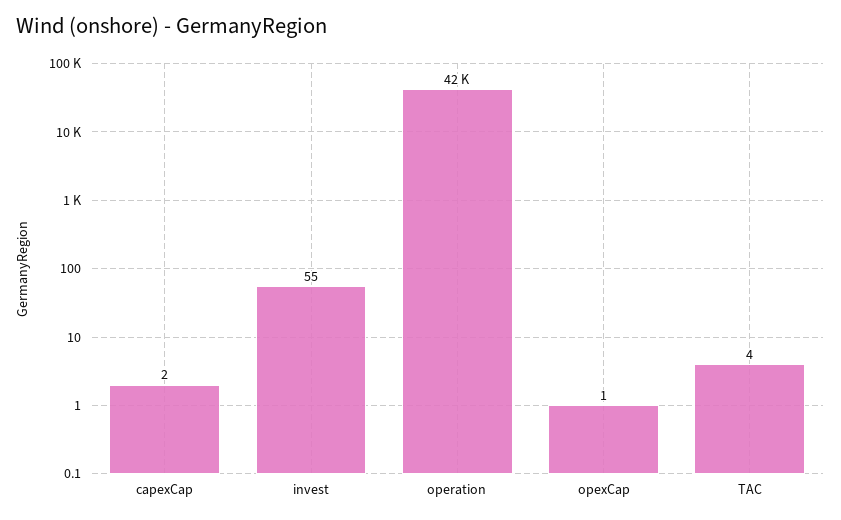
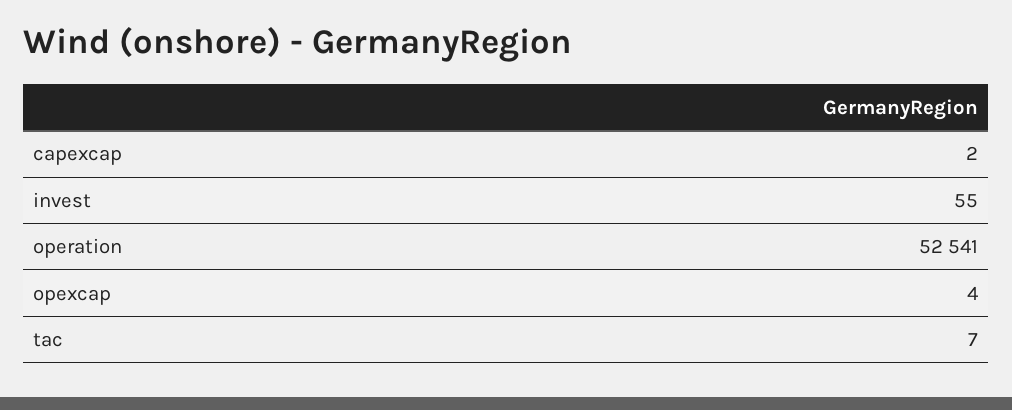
  {
    "capexCap": 2,
    "invest": 55,
-   "operation": 42000,
+   "operation": 52541,
-   "opexCap": 1,
+   "opexCap": 4,
-   "TAC": 4
+   "TAC": 7
  }

